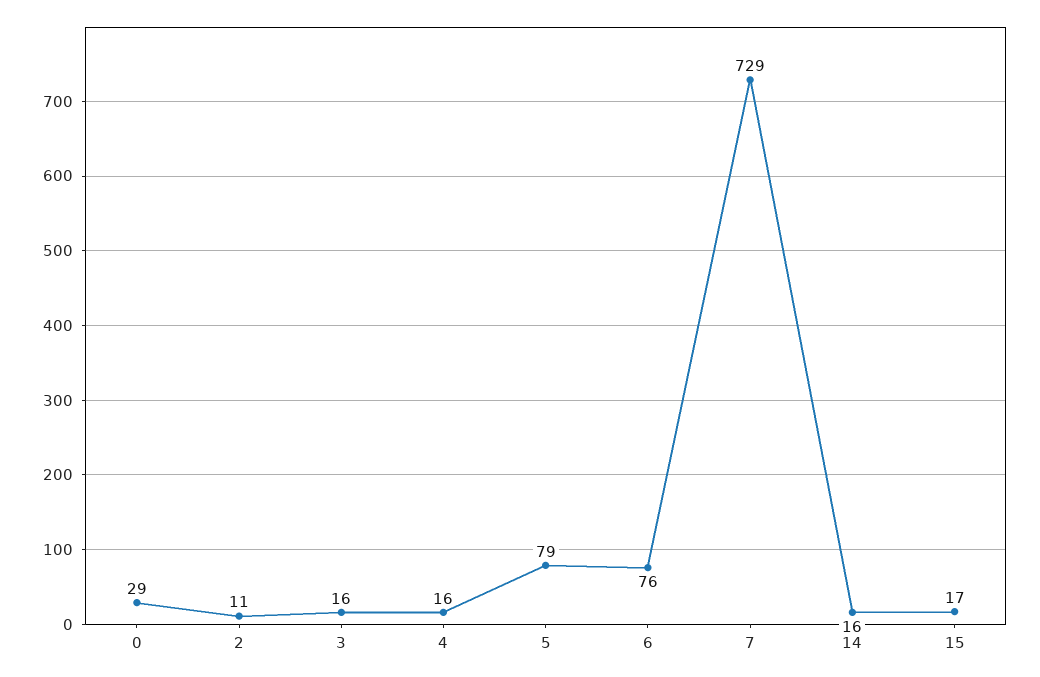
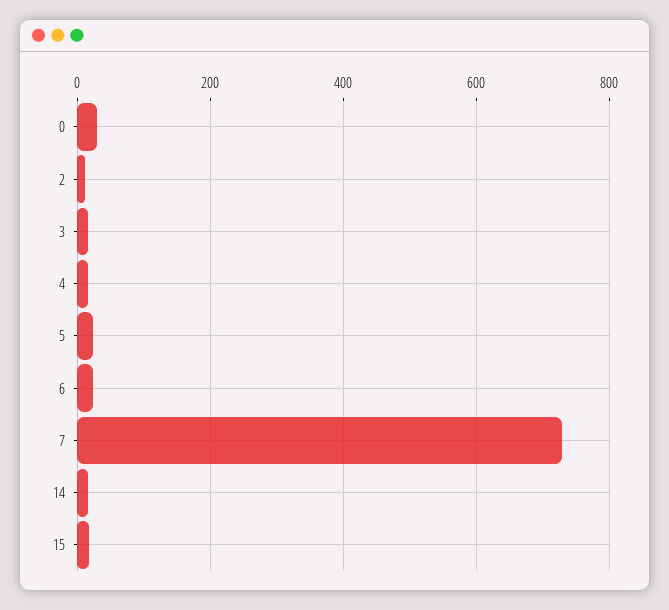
  {
    "0": 29,
    "2": 11,
    "3": 16,
    "4": 16,
-   "5": 79,
+   "5": 20,
-   "6": 76,
+   "6": 20,
    "7": 729,
    "14": 16,
    "15": 17
  }

